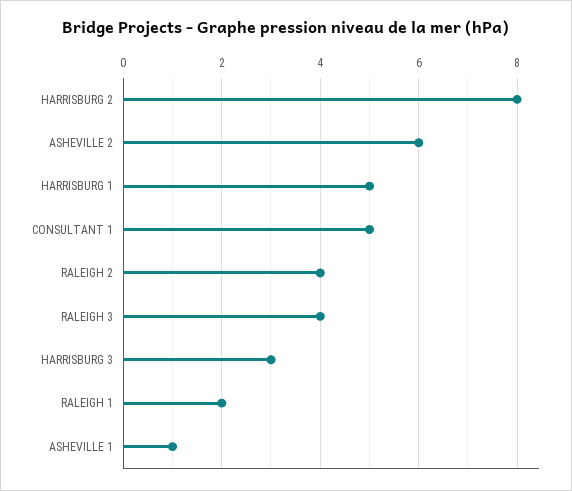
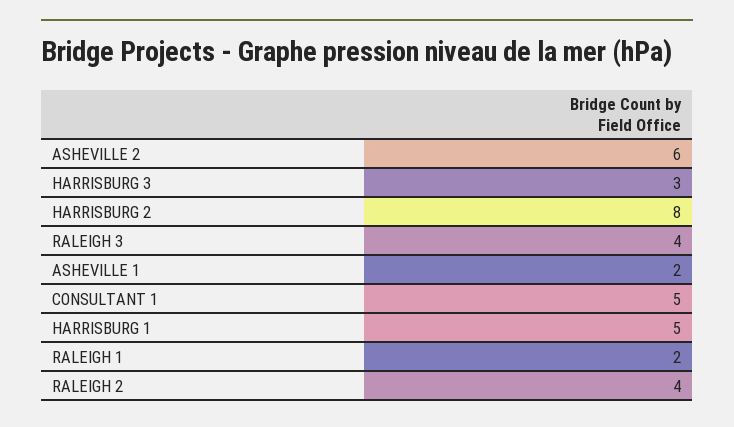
  {
    "HARRISBURG 2": 8,
    "ASHEVILLE 2": 6,
    "HARRISBURG 1": 5,
    "CONSULTANT 1": 5,
    "RALEIGH 2": 4,
    "RALEIGH 3": 4,
    "HARRISBURG 3": 3,
    "RALEIGH 1": 2,
-   "ASHEVILLE 1": 1
+   "ASHEVILLE 1": 2
  }

